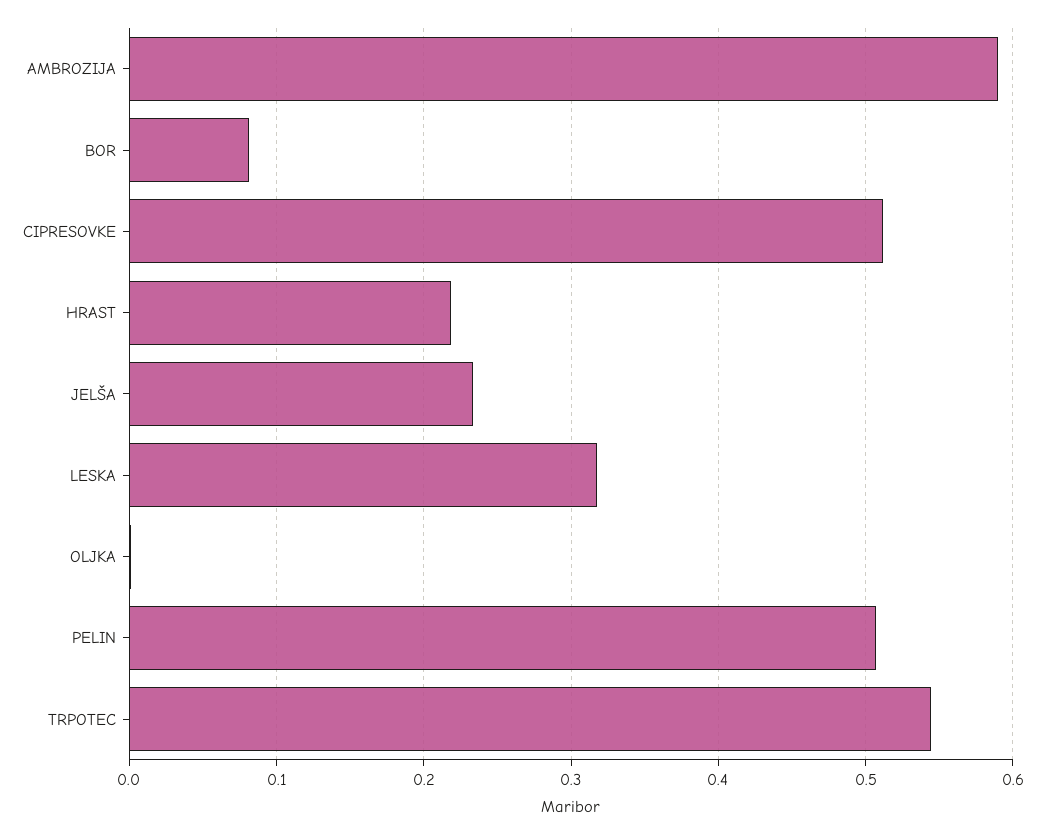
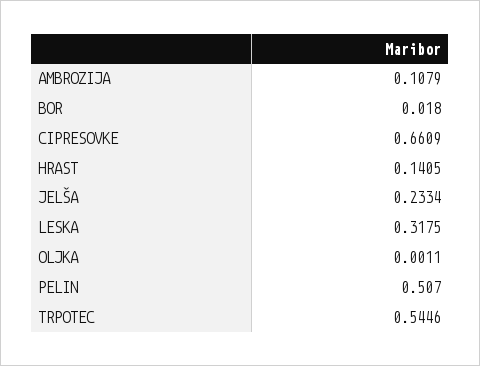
  {
-   "AMBROZIJA": 0.59,
+   "AMBROZIJA": 0.1079,
-   "BOR": 0.08,
+   "BOR": 0.018,
-   "CIPRESOVKE": 0.51,
+   "CIPRESOVKE": 0.6609,
-   "HRAST": 0.22,
+   "HRAST": 0.1405,
    "JELŠA": 0.2334,
    "LESKA": 0.3175,
    "OLJKA": 0.0011,
    "PELIN": 0.507,
    "TRPOTEC": 0.5446
  }

